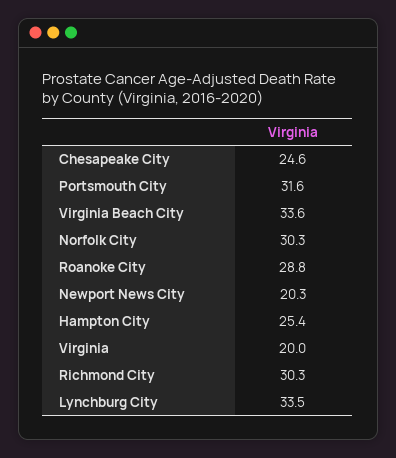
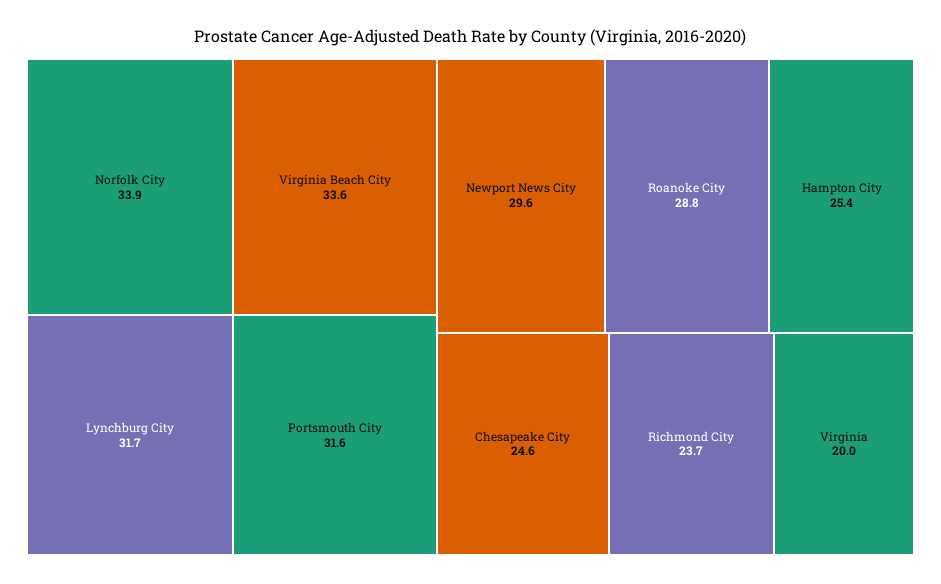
  {
    "Chesapeake City": 24.6,
    "Portsmouth City": 31.6,
    "Virginia Beach City": 33.6,
-   "Norfolk City": 30.3,
+   "Norfolk City": 33.9,
    "Roanoke City": 28.8,
-   "Newport News City": 20.3,
+   "Newport News City": 29.6,
    "Hampton City": 25.4,
    "Virginia": 20,
-   "Richmond City": 30.3,
+   "Richmond City": 23.7,
-   "Lynchburg City": 33.5
+   "Lynchburg City": 31.7
  }

